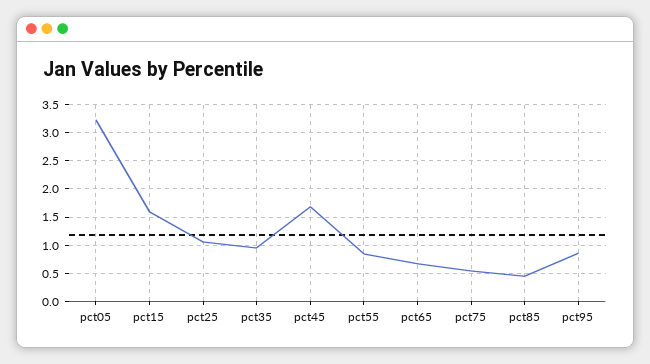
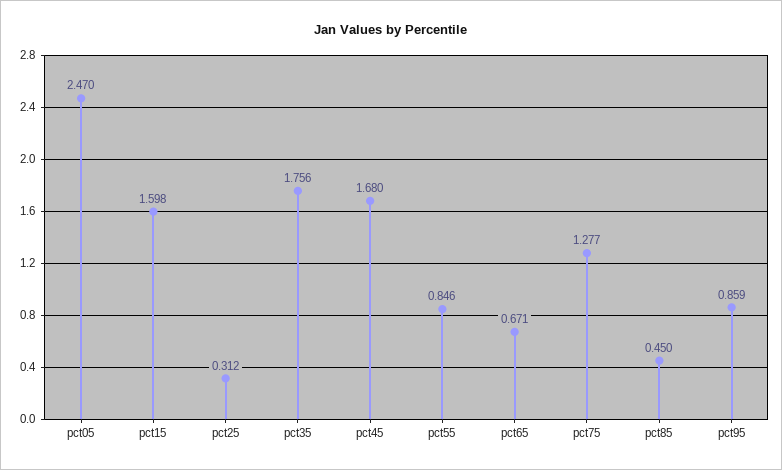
  {
-   "pct05": 3.25,
+   "pct05": 2.47,
    "pct15": 1.598,
-   "pct25": 1,
+   "pct25": 0.312,
-   "pct35": 1,
+   "pct35": 1.756,
    "pct45": 1.68,
    "pct55": 0.846,
    "pct65": 0.671,
-   "pct75": 0.5,
+   "pct75": 1.277,
    "pct85": 0.45,
    "pct95": 0.859
  }

